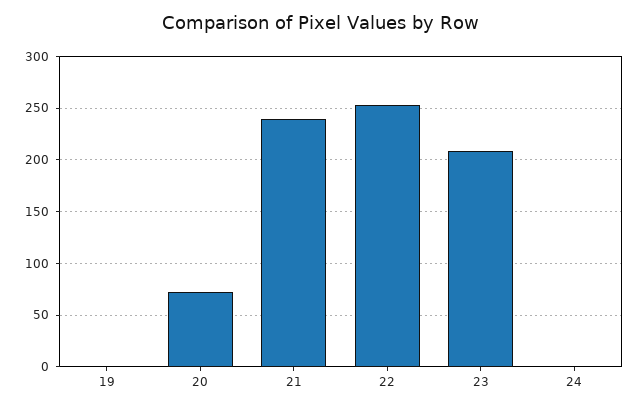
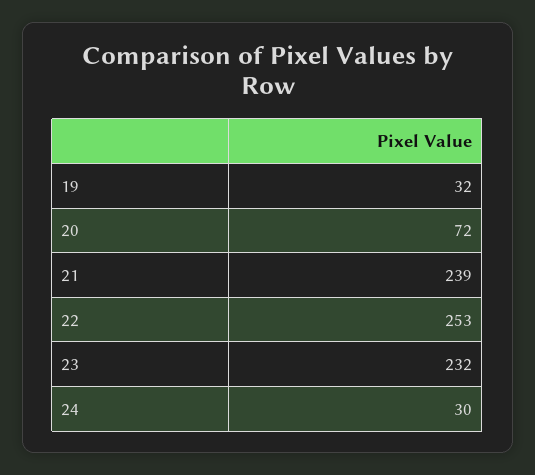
  {
-   "19": 0,
+   "19": 32,
    "20": 72,
    "21": 239,
    "22": 253,
-   "23": 210,
+   "23": 232,
-   "24": 0
+   "24": 30
  }

